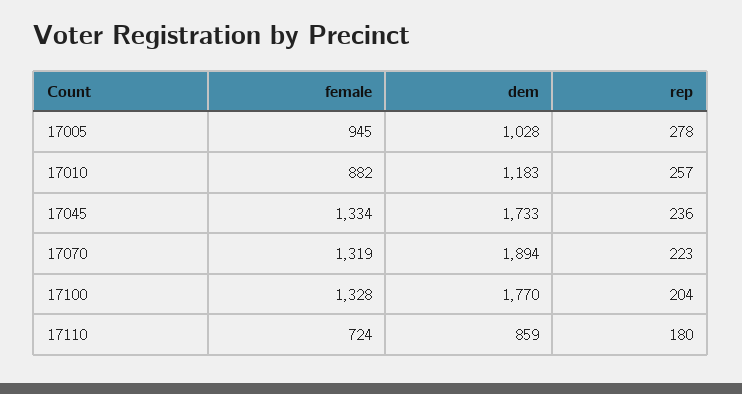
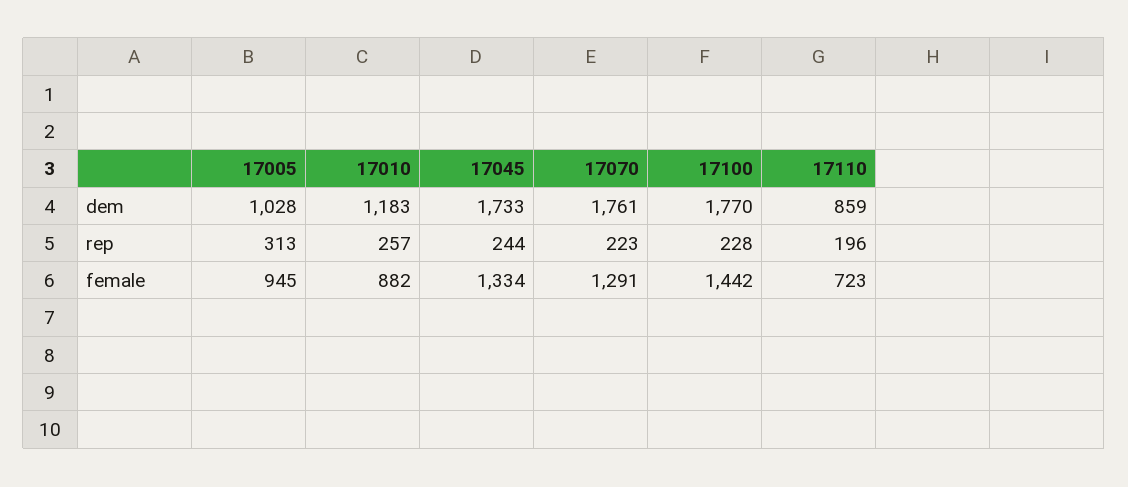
  {
    "female": {
      "17005": 945,
      "17010": 882,
      "17045": 1334,
-     "17070": 1319,
+     "17070": 1291,
-     "17100": 1328,
+     "17100": 1442,
-     "17110": 724
+     "17110": 723
    },
    "dem": {
      "17005": 1028,
      "17010": 1183,
      "17045": 1733,
-     "17070": 1894,
+     "17070": 1761,
      "17100": 1770,
      "17110": 859
    },
    "rep": {
-     "17005": 278,
+     "17005": 313,
      "17010": 257,
-     "17045": 236,
+     "17045": 244,
      "17070": 223,
-     "17100": 204,
+     "17100": 228,
-     "17110": 180
+     "17110": 196
    }
  }

